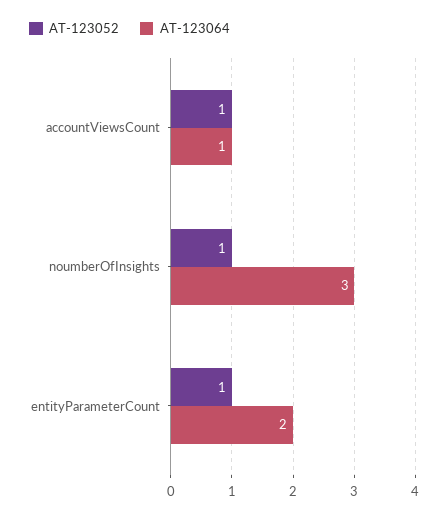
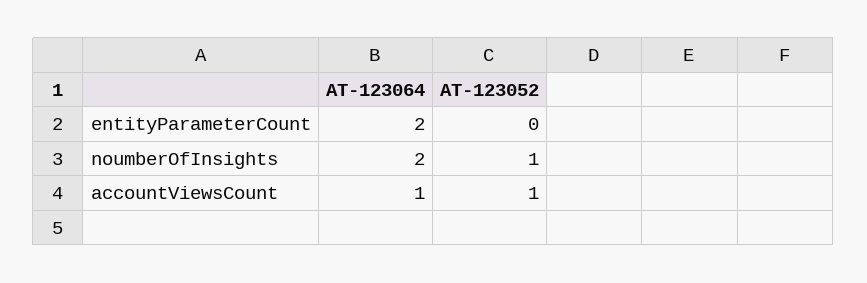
  {
    "AT-123052": {
      "accountViewsCount": 1,
      "noumberOfInsights": 1,
-     "entityParameterCount": 1
+     "entityParameterCount": 0
    },
    "AT-123064": {
      "accountViewsCount": 1,
-     "noumberOfInsights": 3,
+     "noumberOfInsights": 2,
      "entityParameterCount": 2
    }
  }

